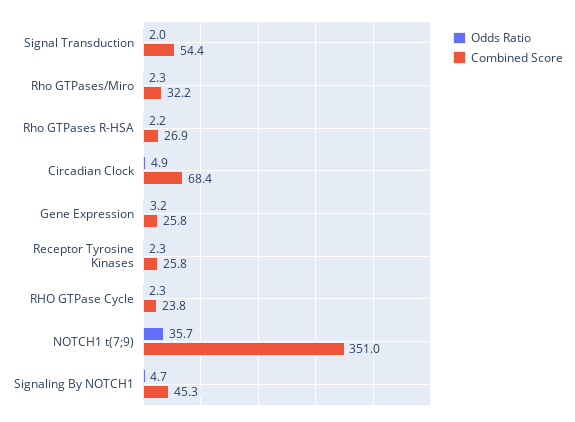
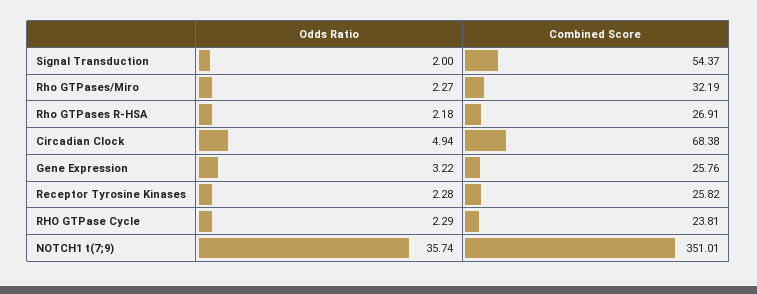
  {
    "Odds Ratio": {
      "Signal Transduction": 2,
      "Rho GTPases/Miro": 2.27,
      "Rho GTPases R-HSA": 2.18,
      "Circadian Clock": 4.94,
      "Gene Expression": 3.22,
      "Receptor Tyrosine Kinases": 2.28,
      "RHO GTPase Cycle": 2.29,
-     "NOTCH1 t(7;9)": 35.74,
+     "NOTCH1 t(7;9)": 35.74
-     "Signaling By NOTCH1": 4.7
    },
    "Combined Score": {
      "Signal Transduction": 54.37,
      "Rho GTPases/Miro": 32.19,
      "Rho GTPases R-HSA": 26.91,
      "Circadian Clock": 68.38,
      "Gene Expression": 25.76,
      "Receptor Tyrosine Kinases": 25.82,
      "RHO GTPase Cycle": 23.81,
-     "NOTCH1 t(7;9)": 351.01,
+     "NOTCH1 t(7;9)": 351.01
-     "Signaling By NOTCH1": 45.3
    }
  }

